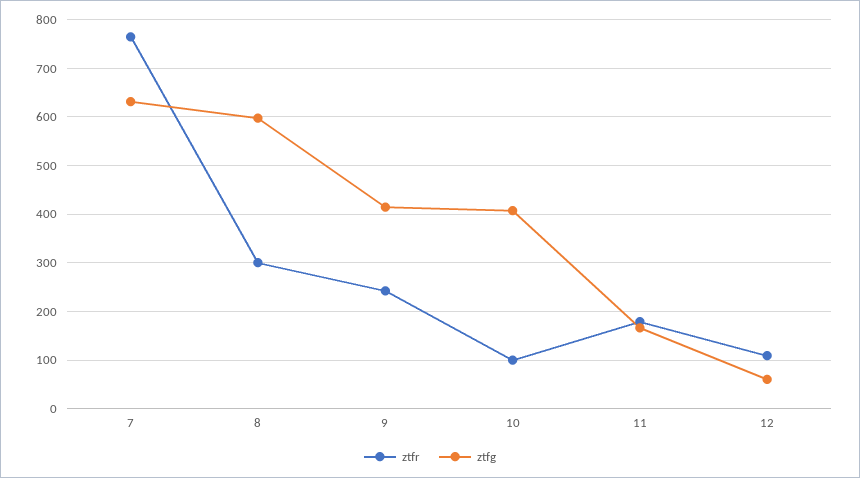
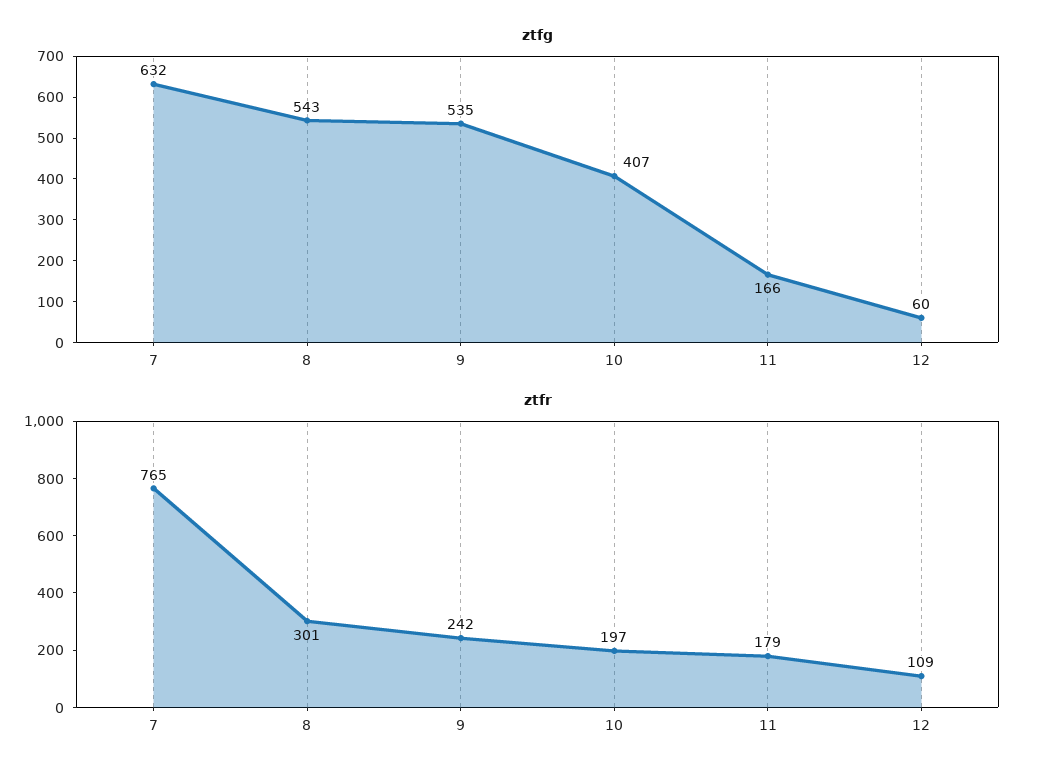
  {
    "ztfr": {
      "7": 765,
      "8": 301,
      "9": 242,
-     "10": 100,
+     "10": 197,
      "11": 179,
      "12": 109
    },
    "ztfg": {
      "7": 632,
-     "8": 600,
+     "8": 543,
-     "9": 420,
+     "9": 535,
      "10": 407,
      "11": 166,
      "12": 60
    }
  }

